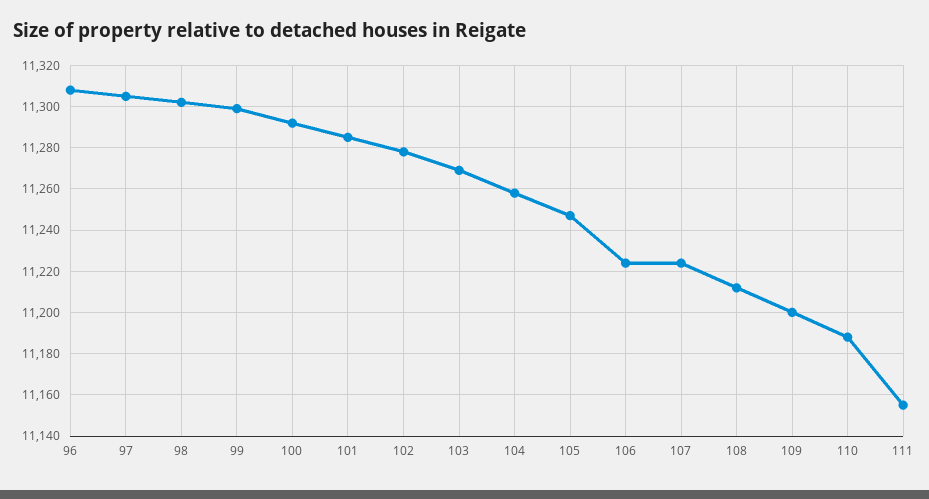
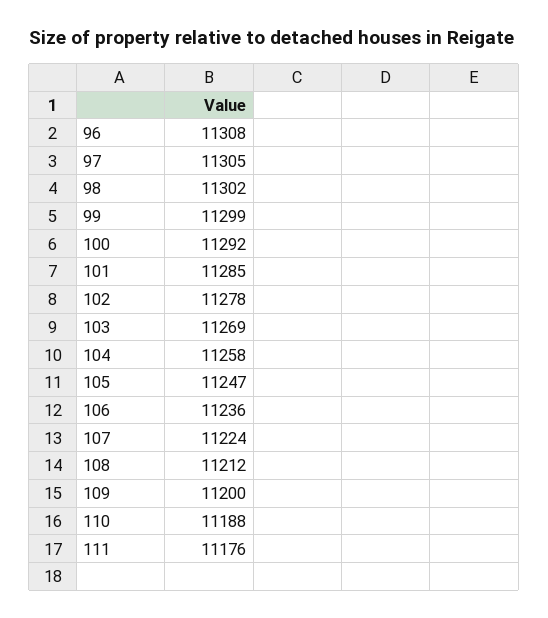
  {
    "96": 11308,
    "97": 11305,
    "98": 11302,
    "99": 11299,
    "100": 11292,
    "101": 11285,
    "102": 11278,
    "103": 11269,
    "104": 11258,
    "105": 11247,
-   "106": 11225,
+   "106": 11236,
    "107": 11224,
    "108": 11212,
    "109": 11200,
    "110": 11188,
-   "111": 11155
+   "111": 11176
  }

